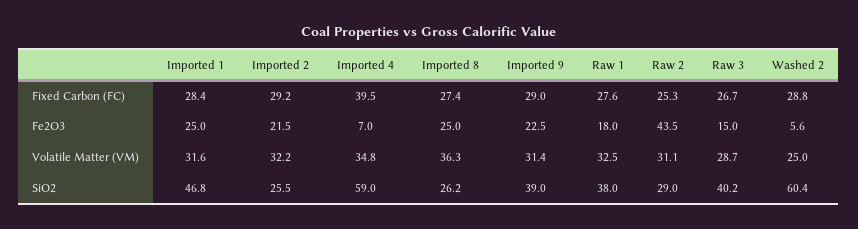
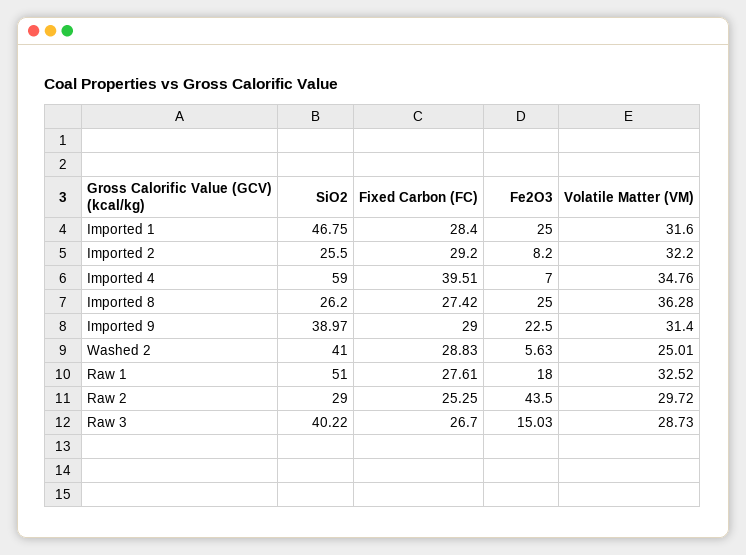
  {
    "Imported 1": {
      "Fixed Carbon (FC)": 28.4,
      "Fe2O3": 25,
      "Volatile Matter (VM)": 31.6,
      "SiO2": 46.75
    },
    "Imported 2": {
      "Fixed Carbon (FC)": 29.2,
-     "Fe2O3": 21.5,
+     "Fe2O3": 8.2,
      "Volatile Matter (VM)": 32.2,
      "SiO2": 25.5
    },
    "Imported 4": {
      "Fixed Carbon (FC)": 39.51,
      "Fe2O3": 7,
      "Volatile Matter (VM)": 34.76,
      "SiO2": 59
    },
    "Imported 8": {
      "Fixed Carbon (FC)": 27.42,
      "Fe2O3": 25,
      "Volatile Matter (VM)": 36.28,
      "SiO2": 26.2
    },
    "Imported 9": {
      "Fixed Carbon (FC)": 29,
      "Fe2O3": 22.5,
      "Volatile Matter (VM)": 31.4,
      "SiO2": 38.97
    },
    "Raw 1": {
      "Fixed Carbon (FC)": 27.61,
      "Fe2O3": 18,
      "Volatile Matter (VM)": 32.52,
-     "SiO2": 38
+     "SiO2": 51
    },
    "Raw 2": {
      "Fixed Carbon (FC)": 25.25,
      "Fe2O3": 43.5,
-     "Volatile Matter (VM)": 31.1,
+     "Volatile Matter (VM)": 29.72,
      "SiO2": 29
    },
    "Raw 3": {
      "Fixed Carbon (FC)": 26.7,
      "Fe2O3": 15.03,
      "Volatile Matter (VM)": 28.73,
      "SiO2": 40.22
    },
    "Washed 2": {
      "Fixed Carbon (FC)": 28.83,
      "Fe2O3": 5.63,
      "Volatile Matter (VM)": 25.01,
-     "SiO2": 60.4
+     "SiO2": 41
    }
  }

